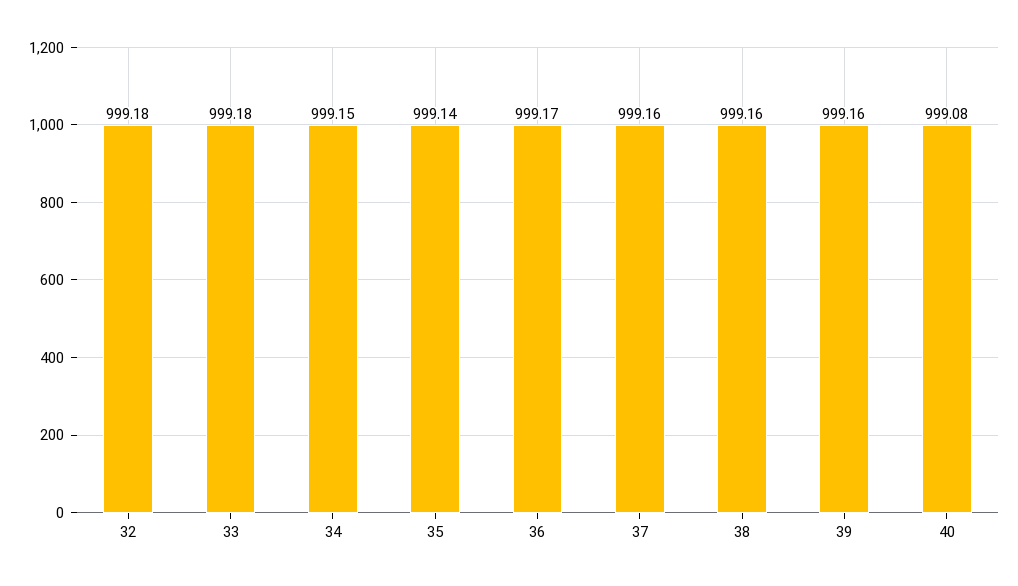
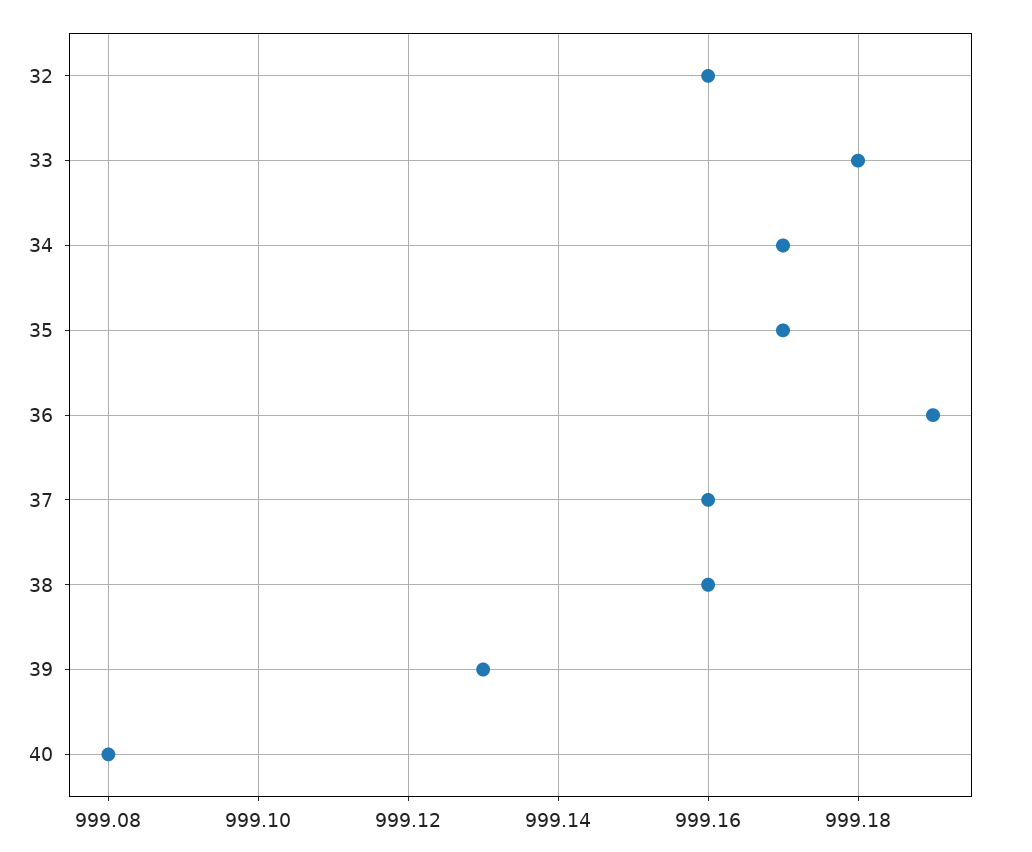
  {
-   "32": 999.18,
+   "32": 999.16,
    "33": 999.18,
-   "34": 999.15,
+   "34": 999.17,
-   "35": 999.14,
+   "35": 999.17,
-   "36": 999.17,
+   "36": 999.19,
    "37": 999.16,
    "38": 999.16,
-   "39": 999.16,
+   "39": 999.13,
    "40": 999.08
  }

